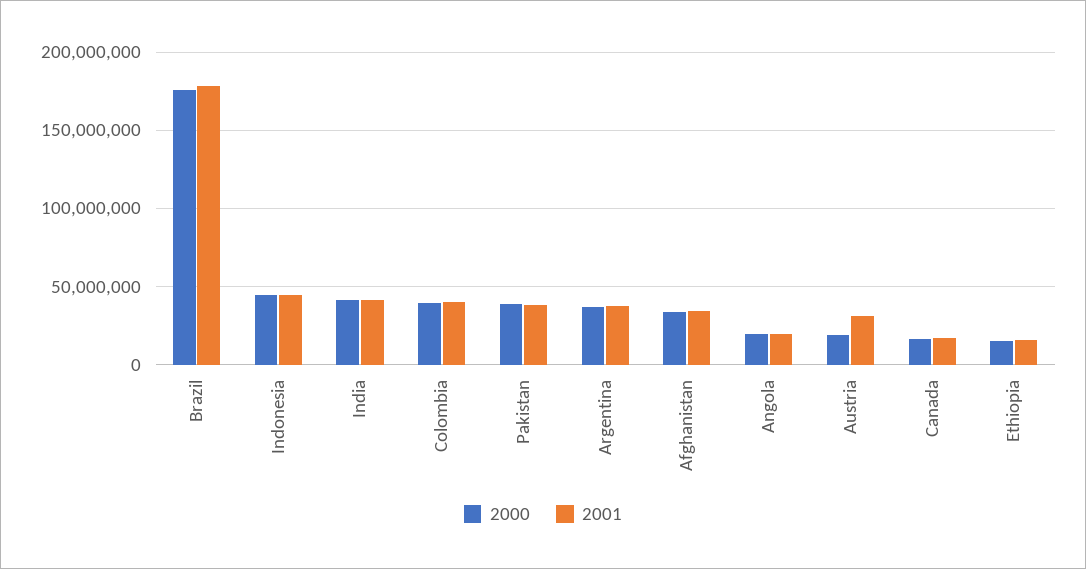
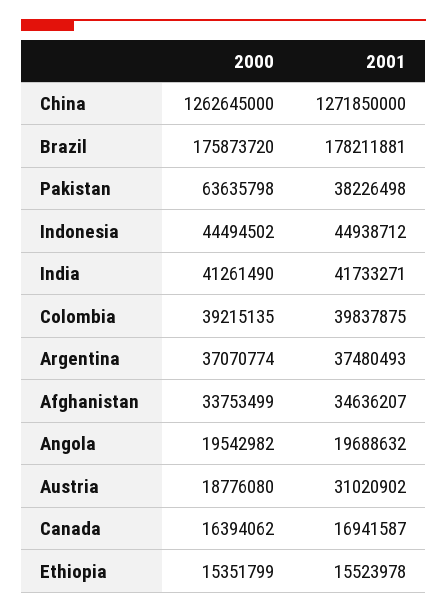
  {
    "2000": {
      "Brazil": 175873720,
      "Indonesia": 44494502,
      "India": 41261490,
      "Colombia": 39215135,
-     "Pakistan": 40000000,
+     "Pakistan": 63635798,
      "Argentina": 37070774,
      "Afghanistan": 33753499,
      "Angola": 19542982,
      "Austria": 18776080,
      "Canada": 16394062,
-     "Ethiopia": 15351799
+     "Ethiopia": 15351799,
+     "China": 1262645000
    },
    "2001": {
      "Brazil": 178211881,
      "Indonesia": 44938712,
      "India": 41733271,
      "Colombia": 39837875,
      "Pakistan": 38226498,
      "Argentina": 37480493,
      "Afghanistan": 34636207,
      "Angola": 19688632,
      "Austria": 31020902,
      "Canada": 16941587,
-     "Ethiopia": 15523978
+     "Ethiopia": 15523978,
+     "China": 1271850000
    }
  }

